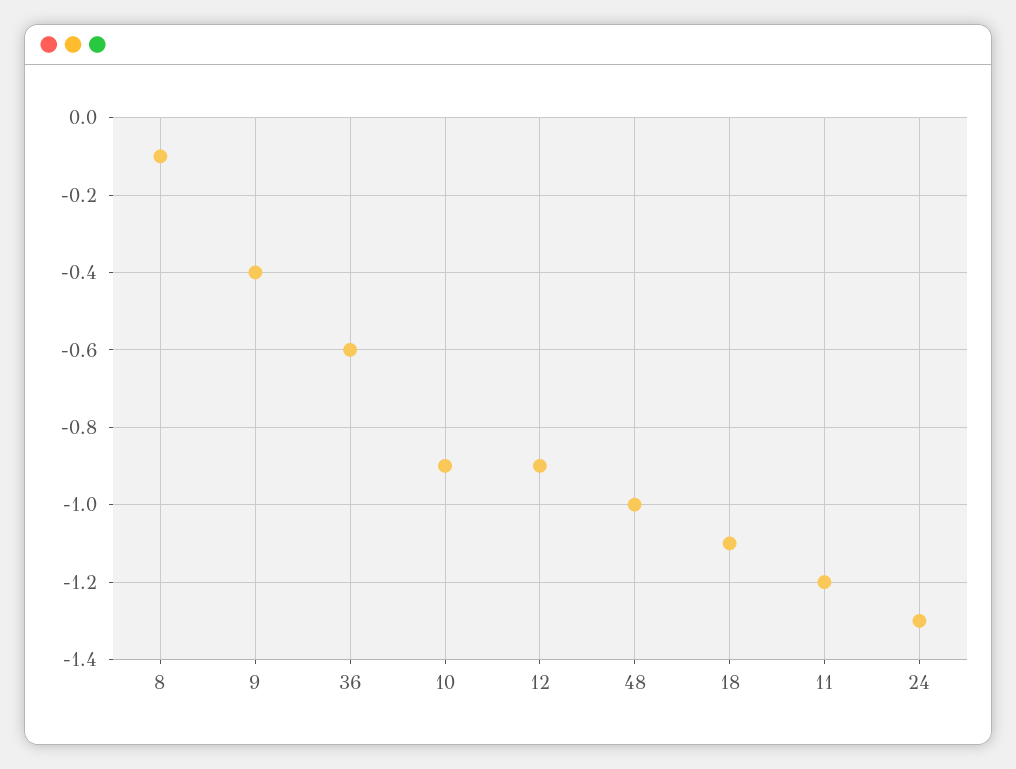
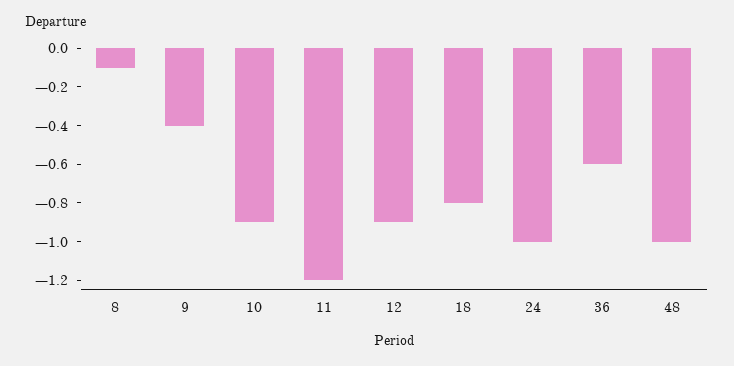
  {
    "8": -0.1,
    "9": -0.4,
    "36": -0.6,
    "10": -0.9,
    "12": -0.9,
    "48": -1,
-   "18": -1.1,
+   "18": -0.8,
    "11": -1.2,
-   "24": -1.3
+   "24": -1
  }

